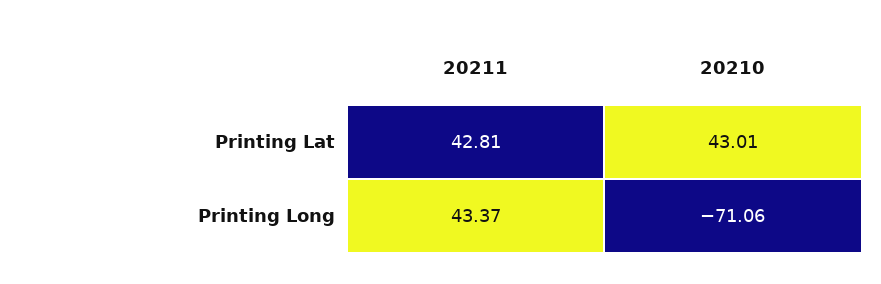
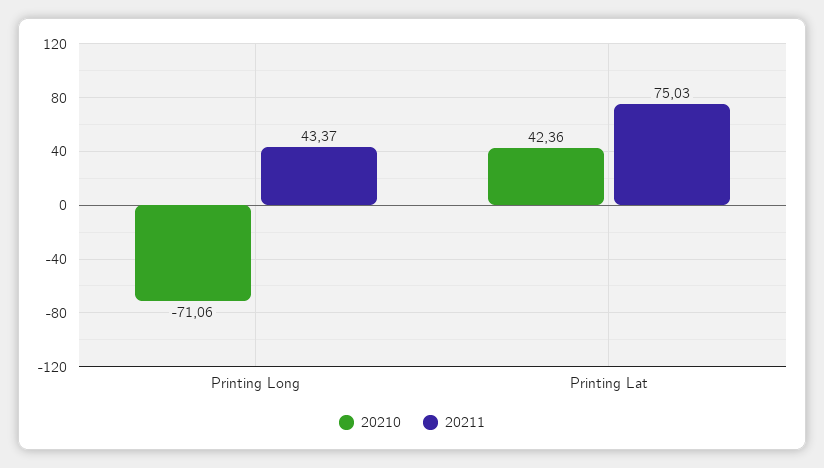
  {
    "20211": {
-     "Printing Lat": 42.81,
+     "Printing Lat": 75.03,
      "Printing Long": 43.37
    },
    "20210": {
-     "Printing Lat": 43.01,
+     "Printing Lat": 42.36,
      "Printing Long": -71.06
    }
  }

